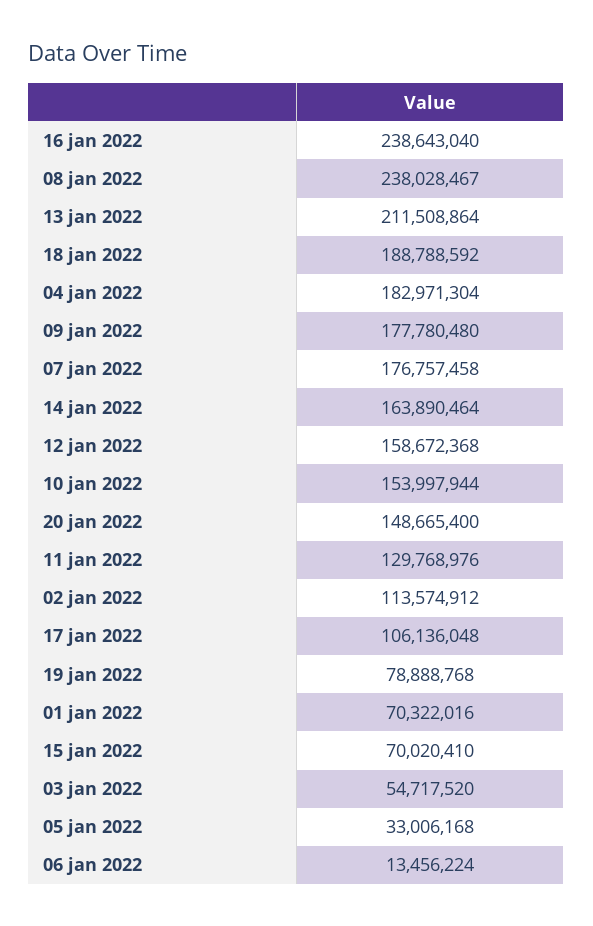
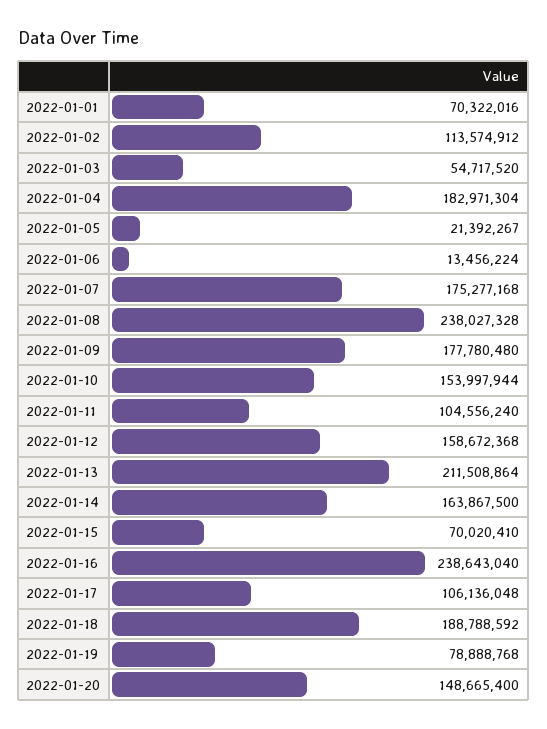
  {
    "16 jan 2022": 238643040,
-   "08 jan 2022": 238028467,
+   "08 jan 2022": 238027328,
    "13 jan 2022": 211508864,
    "18 jan 2022": 188788592,
    "04 jan 2022": 182971304,
    "09 jan 2022": 177780480,
-   "07 jan 2022": 176757458,
+   "07 jan 2022": 175277168,
-   "14 jan 2022": 163890464,
+   "14 jan 2022": 163867500,
    "12 jan 2022": 158672368,
    "10 jan 2022": 153997944,
    "20 jan 2022": 148665400,
-   "11 jan 2022": 129768976,
+   "11 jan 2022": 104556240,
    "02 jan 2022": 113574912,
    "17 jan 2022": 106136048,
    "19 jan 2022": 78888768,
    "01 jan 2022": 70322016,
    "15 jan 2022": 70020410,
    "03 jan 2022": 54717520,
-   "05 jan 2022": 33006168,
+   "05 jan 2022": 21392267,
    "06 jan 2022": 13456224
  }

